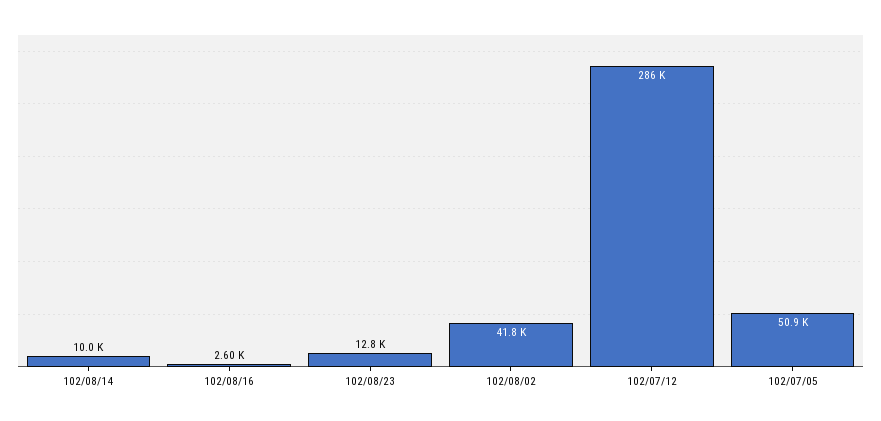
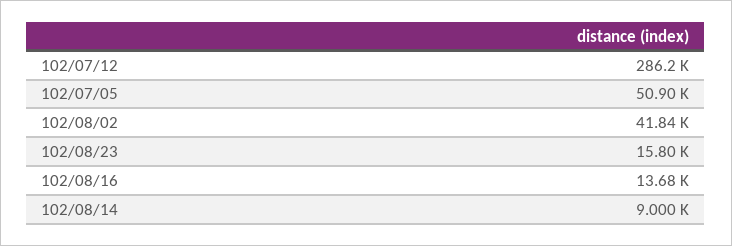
  {
-   "102/08/14": 10000,
+   "102/08/14": 9000,
-   "102/08/16": 2600,
+   "102/08/16": 13680,
-   "102/08/23": 12800,
+   "102/08/23": 15800,
    "102/08/02": 41840,
    "102/07/12": 286200,
    "102/07/05": 50900
  }

